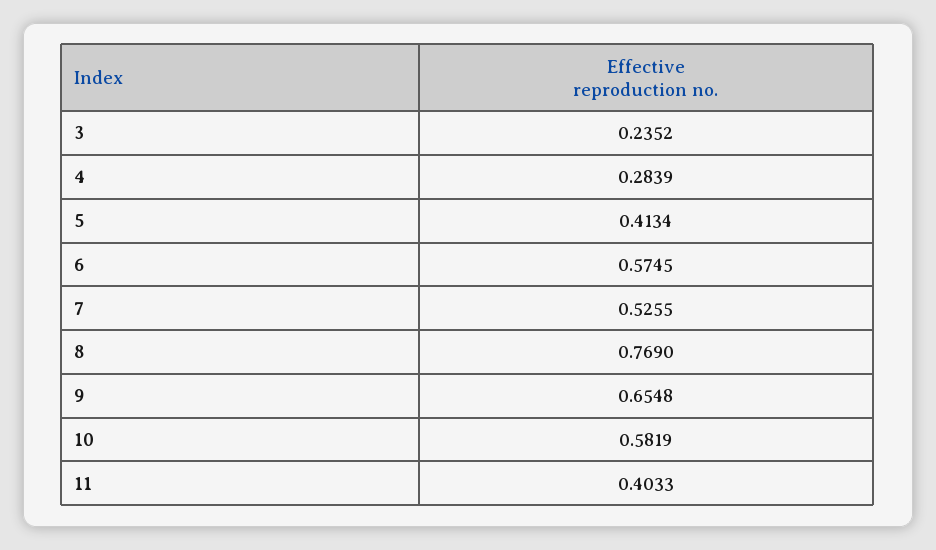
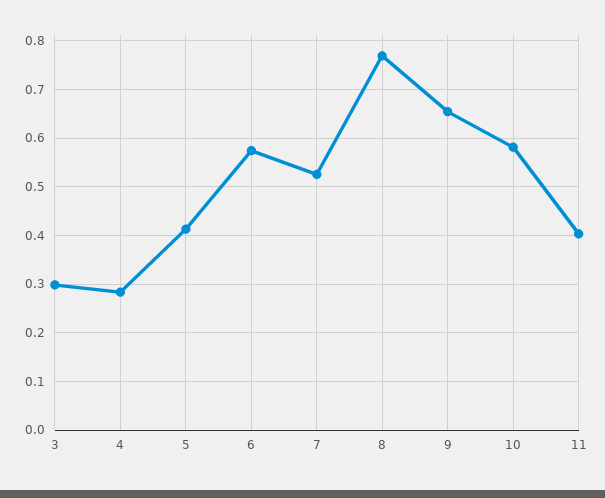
  {
-   "3": 0.2352,
+   "3": 0.3,
    "4": 0.2839,
    "5": 0.4134,
    "6": 0.5745,
    "7": 0.5255,
    "8": 0.769,
    "9": 0.6548,
    "10": 0.5819,
    "11": 0.4033
  }

